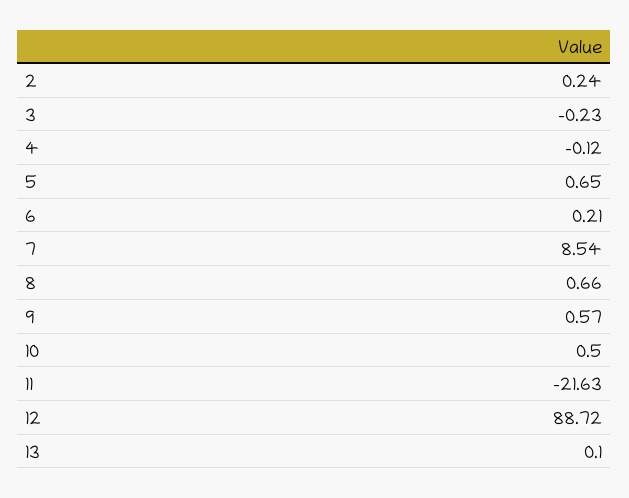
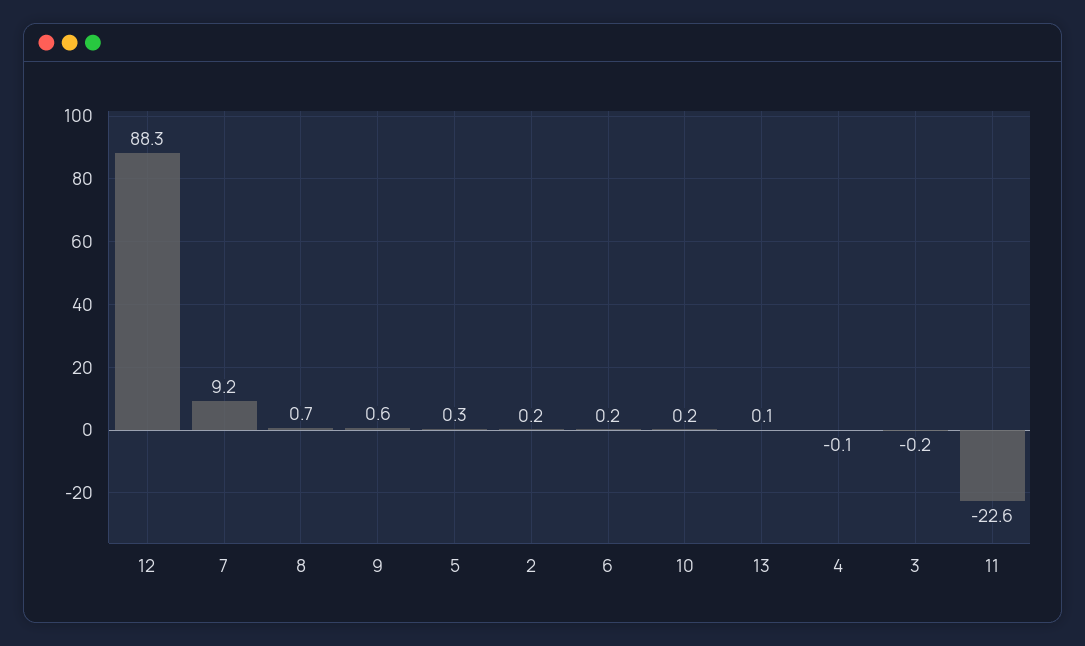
  {
    "2": 0.24,
    "3": -0.23,
    "4": -0.12,
-   "5": 0.65,
+   "5": 0.3,
    "6": 0.21,
-   "7": 8.54,
+   "7": 9.2,
    "8": 0.66,
    "9": 0.57,
-   "10": 0.5,
+   "10": 0.2,
-   "11": -21.63,
+   "11": -22.6,
-   "12": 88.72,
+   "12": 88.3,
    "13": 0.1
  }

